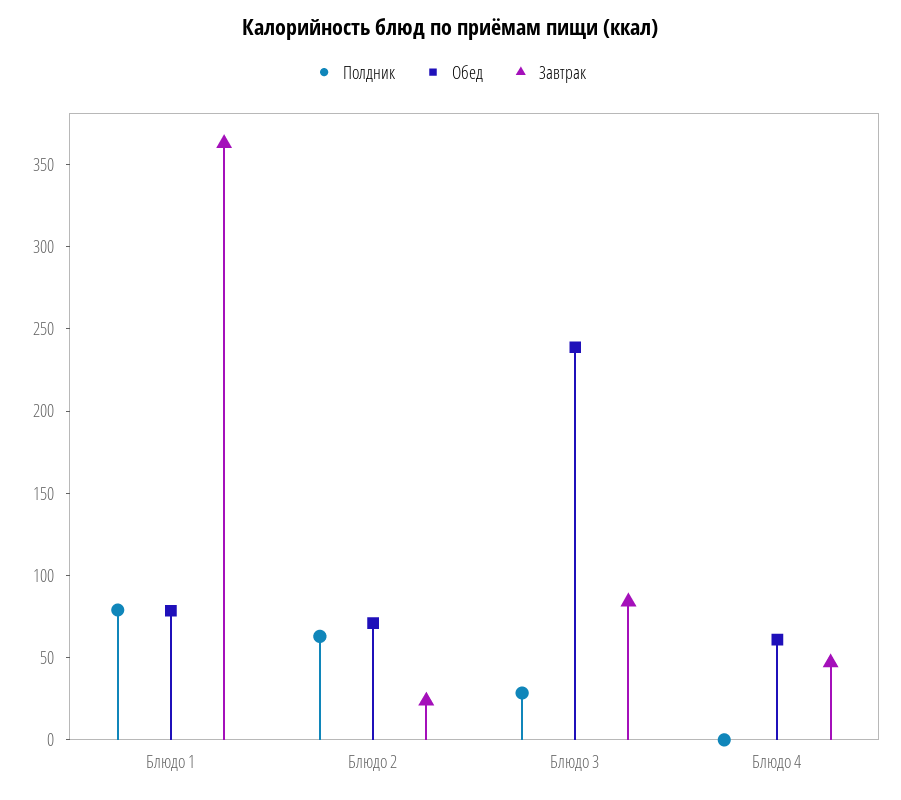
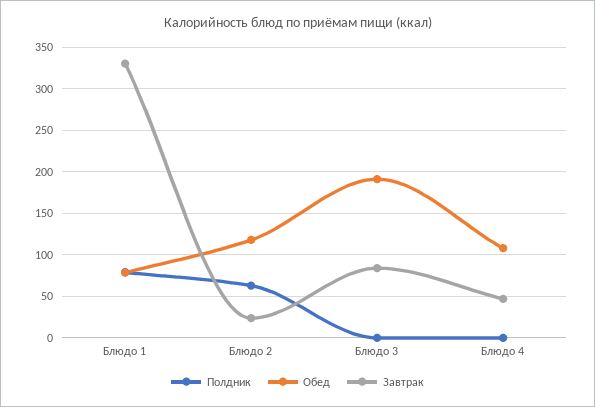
  {
    "Полдник": {
      "Блюдо 1": 80,
      "Блюдо 2": 60,
-     "Блюдо 3": 30,
+     "Блюдо 3": 0,
      "Блюдо 4": 0
    },
    "Обед": {
      "Блюдо 1": 80,
-     "Блюдо 2": 70,
+     "Блюдо 2": 120,
-     "Блюдо 3": 240,
+     "Блюдо 3": 190,
-     "Блюдо 4": 60
+     "Блюдо 4": 110
    },
    "Завтрак": {
-     "Блюдо 1": 360,
+     "Блюдо 1": 330,
      "Блюдо 2": 20,
      "Блюдо 3": 80,
      "Блюдо 4": 50
    }
  }

